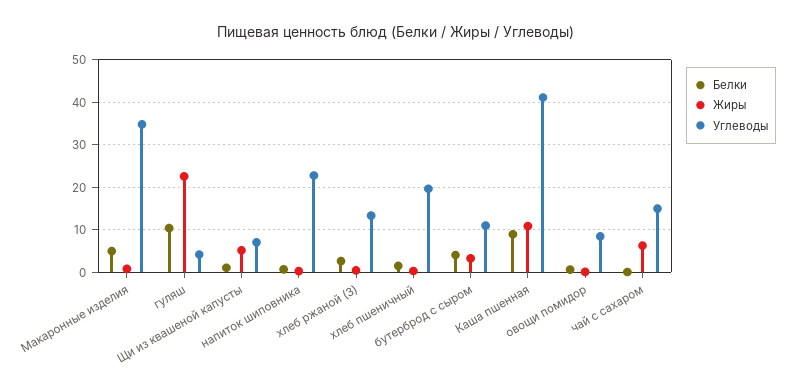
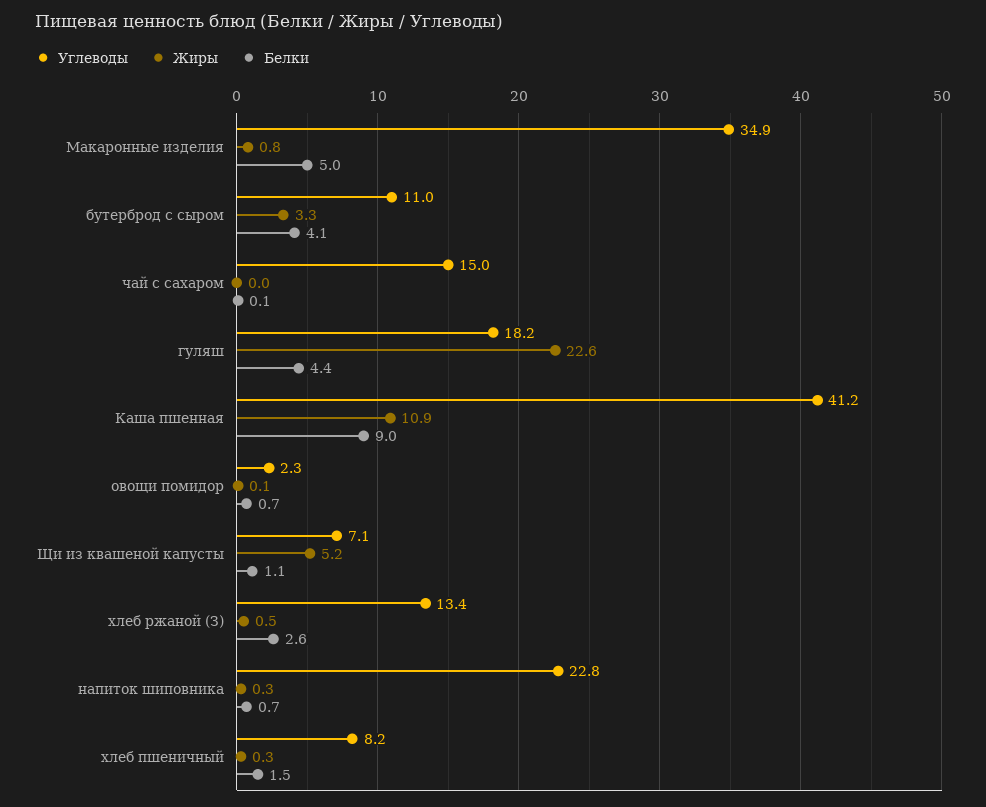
  {
    "Белки": {
      "Макаронные изделия": 5,
-     "гуляш": 10,
+     "гуляш": 4.4,
      "Щи из квашеной капусты": 1.1,
      "напиток шиповника": 0.7,
      "хлеб ржаной (З)": 2.6,
      "хлеб пшеничный": 1.5,
      "бутерброд с сыром": 4.1,
      "Каша пшенная": 9,
      "овощи помидор": 0.7,
      "чай с сахаром": 0.1
    },
    "Жиры": {
      "Макаронные изделия": 0.8,
      "гуляш": 22.6,
      "Щи из квашеной капусты": 5.2,
      "напиток шиповника": 0.3,
      "хлеб ржаной (З)": 0.5,
      "хлеб пшеничный": 0.3,
      "бутерброд с сыром": 3.3,
      "Каша пшенная": 10.9,
      "овощи помидор": 0.1,
-     "чай с сахаром": 6
+     "чай с сахаром": 0
    },
    "Углеводы": {
      "Макаронные изделия": 34.9,
-     "гуляш": 4,
+     "гуляш": 18.2,
      "Щи из квашеной капусты": 7.1,
      "напиток шиповника": 22.8,
      "хлеб ржаной (З)": 13.4,
-     "хлеб пшеничный": 20,
+     "хлеб пшеничный": 8.2,
      "бутерброд с сыром": 11,
      "Каша пшенная": 41.2,
-     "овощи помидор": 8,
+     "овощи помидор": 2.3,
      "чай с сахаром": 15
    }
  }

